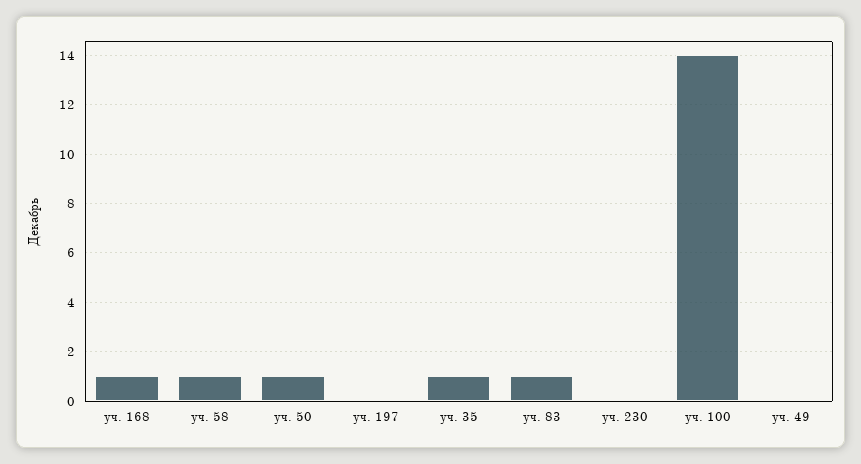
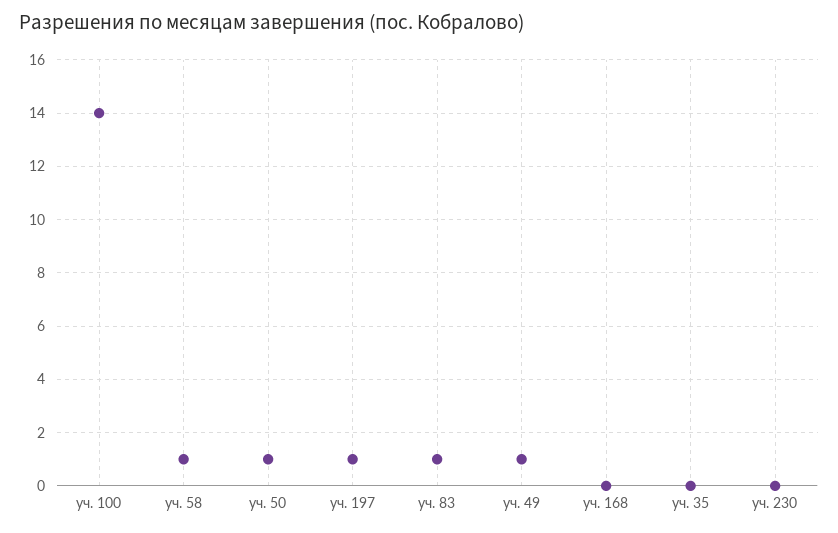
  {
-   "уч. 168": 1,
+   "уч. 168": 0,
    "уч. 58": 1,
    "уч. 50": 1,
-   "уч. 197": 0,
+   "уч. 197": 1,
-   "уч. 35": 1,
+   "уч. 35": 0,
    "уч. 83": 1,
    "уч. 230": 0,
    "уч. 100": 14,
-   "уч. 49": 0
+   "уч. 49": 1
  }

